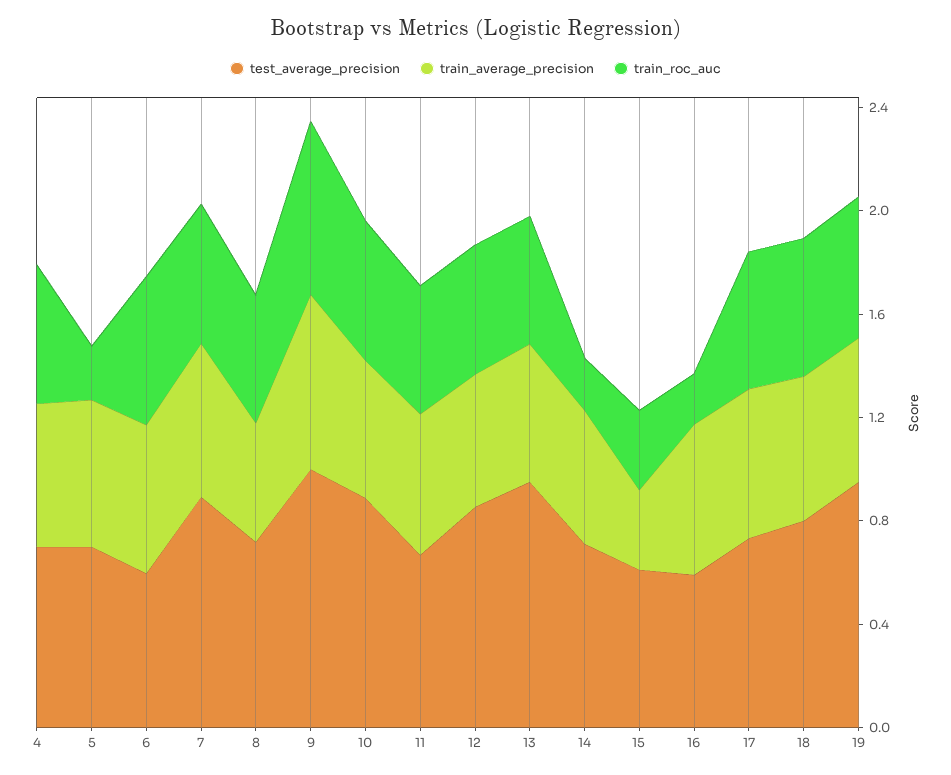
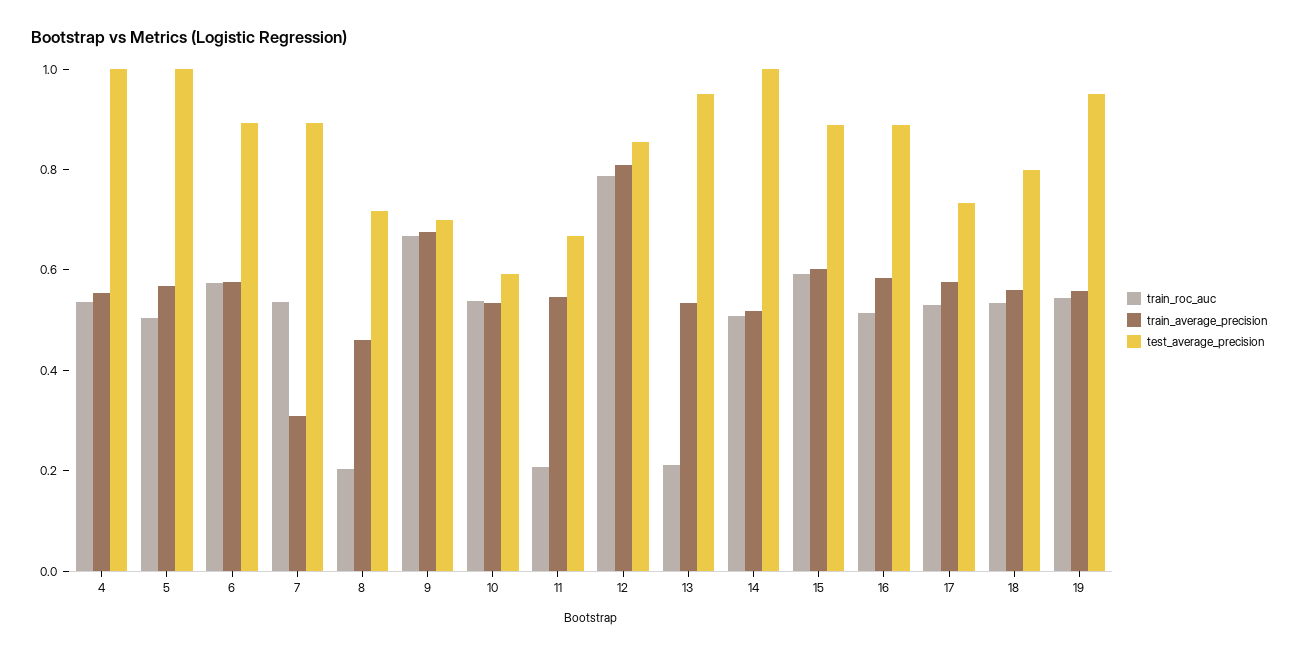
  {
    "test_average_precision": {
-     "4": 0.7,
+     "4": 1,
-     "5": 0.7,
+     "5": 1,
-     "6": 0.6,
+     "6": 0.9,
      "7": 0.9,
      "8": 0.7,
-     "9": 1,
+     "9": 0.7,
-     "10": 0.9,
+     "10": 0.6,
      "11": 0.65,
      "12": 0.85,
      "13": 0.95,
-     "14": 0.7,
+     "14": 1,
-     "15": 0.6,
+     "15": 0.9,
-     "16": 0.6,
+     "16": 0.9,
      "17": 0.75,
      "18": 0.8,
      "19": 0.95
    },
    "train_average_precision": {
      "4": 0.55,
      "5": 0.55,
      "6": 0.6,
-     "7": 0.6,
+     "7": 0.3,
      "8": 0.45,
      "9": 0.7,
      "10": 0.55,
      "11": 0.55,
-     "12": 0.5,
+     "12": 0.8,
      "13": 0.55,
      "14": 0.5,
-     "15": 0.3,
+     "15": 0.6,
      "16": 0.6,
      "17": 0.6,
      "18": 0.55,
      "19": 0.55
    },
    "train_roc_auc": {
      "4": 0.55,
-     "5": 0.2,
+     "5": 0.5,
      "6": 0.55,
      "7": 0.55,
-     "8": 0.5,
+     "8": 0.2,
      "9": 0.65,
      "10": 0.55,
-     "11": 0.5,
+     "11": 0.2,
-     "12": 0.5,
+     "12": 0.8,
-     "13": 0.5,
+     "13": 0.2,
-     "14": 0.2,
+     "14": 0.5,
-     "15": 0.3,
+     "15": 0.6,
-     "16": 0.2,
+     "16": 0.5,
      "17": 0.55,
      "18": 0.55,
      "19": 0.55
    }
  }

